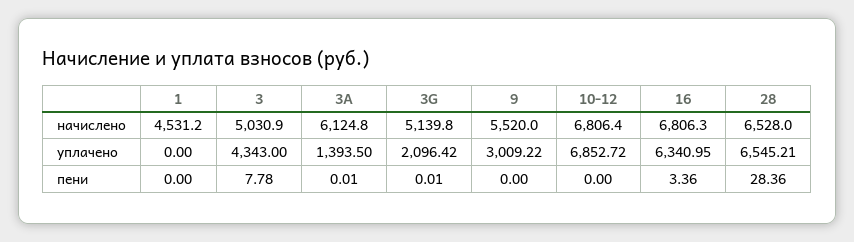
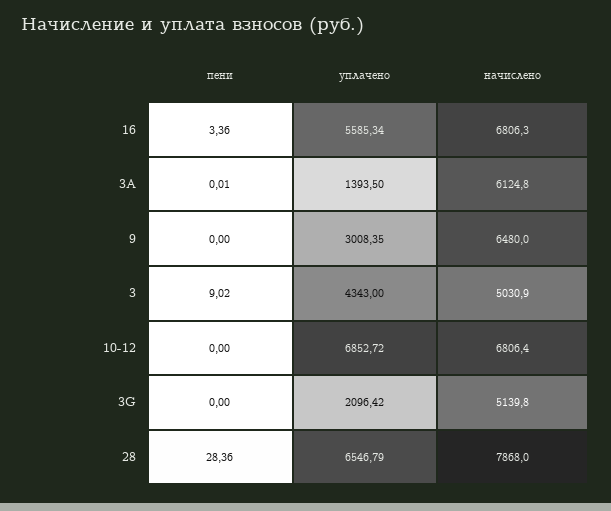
  {
-   "1": {
-     "начислено": 4531.2,
-     "уплачено": 0,
-     "пени": 0
-   },
    "3": {
      "начислено": 5030.9,
      "уплачено": 4343,
-     "пени": 7.78
+     "пени": 9.02
    },
    "3A": {
      "начислено": 6124.8,
      "уплачено": 1393.5,
      "пени": 0.01
    },
    "3G": {
      "начислено": 5139.8,
      "уплачено": 2096.42,
-     "пени": 0.01
+     "пени": 0
    },
    "9": {
-     "начислено": 5520,
+     "начислено": 6480,
-     "уплачено": 3009.22,
+     "уплачено": 3008.35,
      "пени": 0
    },
    "10-12": {
      "начислено": 6806.4,
      "уплачено": 6852.72,
      "пени": 0
    },
    "16": {
      "начислено": 6806.3,
-     "уплачено": 6340.95,
+     "уплачено": 5585.34,
      "пени": 3.36
    },
    "28": {
-     "начислено": 6528,
+     "начислено": 7868,
-     "уплачено": 6545.21,
+     "уплачено": 6546.79,
      "пени": 28.36
    }
  }

